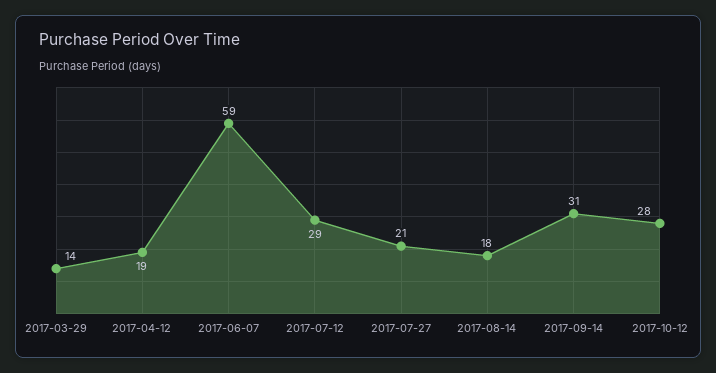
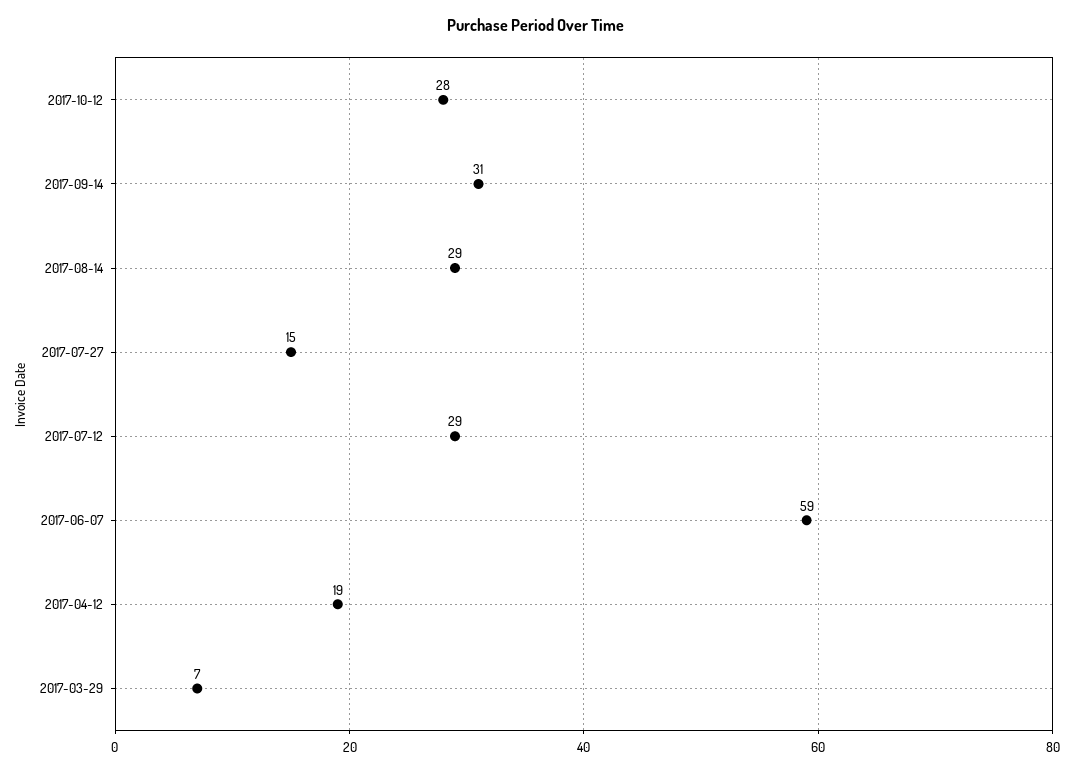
  {
-   "2017-03-29": 14,
+   "2017-03-29": 7,
    "2017-04-12": 19,
    "2017-06-07": 59,
    "2017-07-12": 29,
-   "2017-07-27": 21,
+   "2017-07-27": 15,
-   "2017-08-14": 18,
+   "2017-08-14": 29,
    "2017-09-14": 31,
    "2017-10-12": 28
  }

